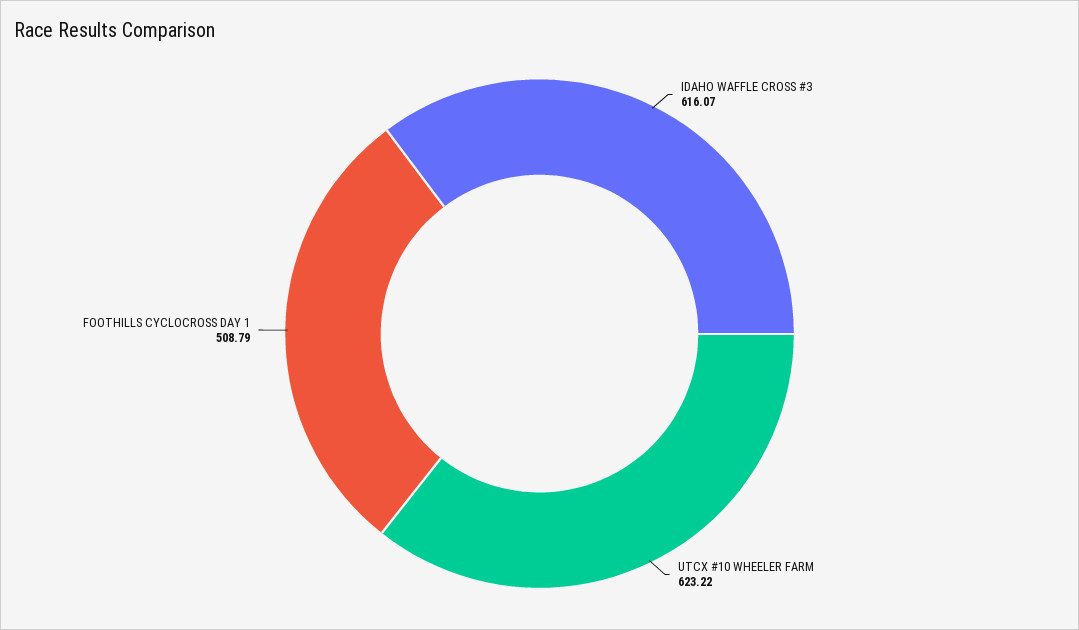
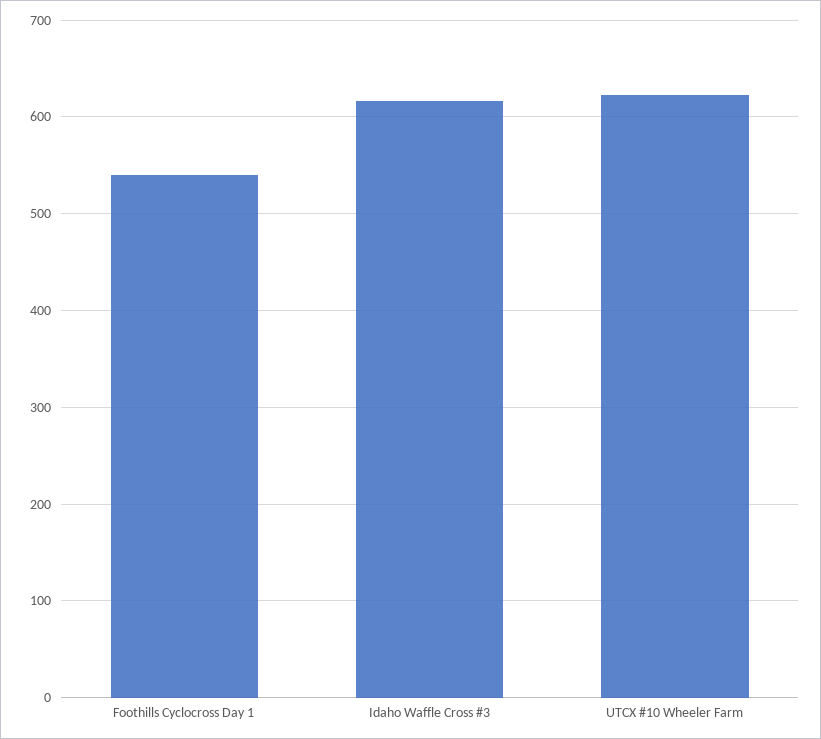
  {
    "IDAHO WAFFLE CROSS #3": 616.07,
    "UTCX #10 WHEELER FARM": 623.22,
-   "FOOTHILLS CYCLOCROSS DAY 1": 508.79
+   "FOOTHILLS CYCLOCROSS DAY 1": 540
  }

